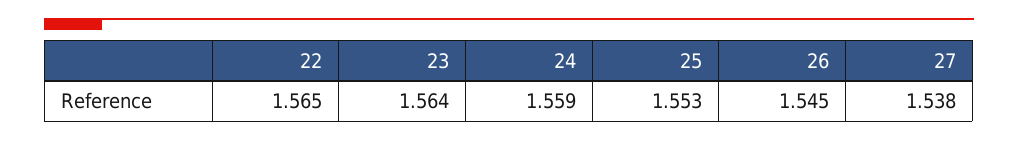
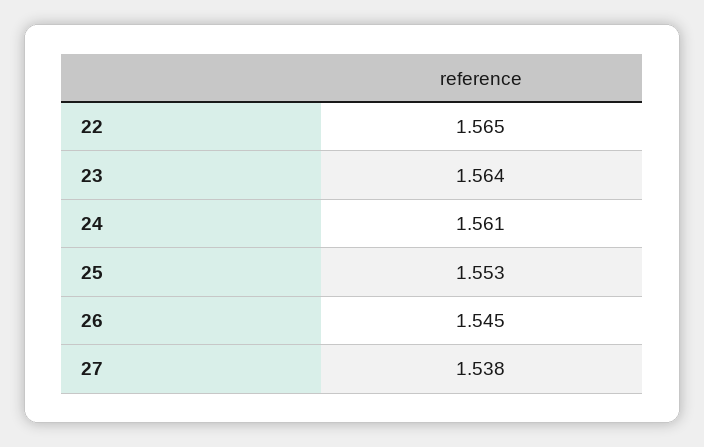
  {
    "22": 1.565,
    "23": 1.564,
-   "24": 1.559,
+   "24": 1.561,
    "25": 1.553,
    "26": 1.545,
    "27": 1.538
  }

